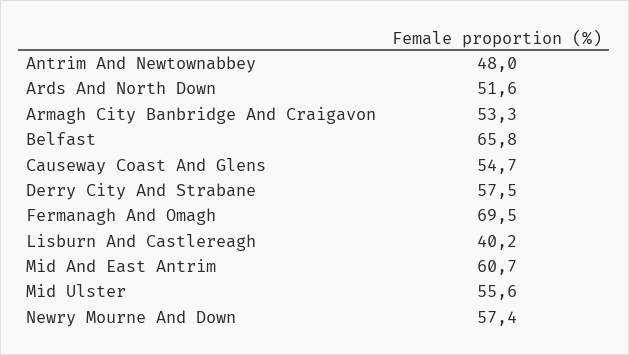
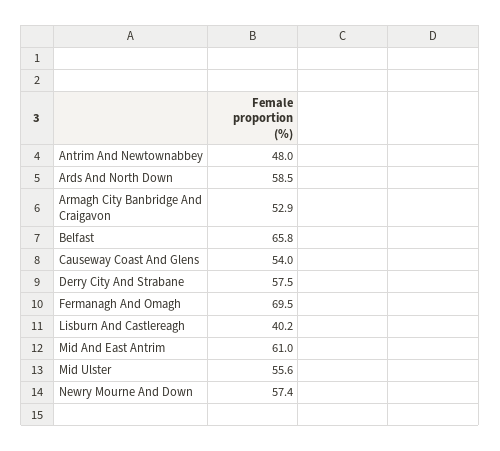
  {
    "Antrim And Newtownabbey": 48,
-   "Ards And North Down": 51.6,
+   "Ards And North Down": 58.5,
-   "Armagh City Banbridge And Craigavon": 53.3,
+   "Armagh City Banbridge And Craigavon": 52.9,
    "Belfast": 65.8,
-   "Causeway Coast And Glens": 54.7,
+   "Causeway Coast And Glens": 54,
    "Derry City And Strabane": 57.5,
    "Fermanagh And Omagh": 69.5,
    "Lisburn And Castlereagh": 40.2,
-   "Mid And East Antrim": 60.7,
+   "Mid And East Antrim": 61,
    "Mid Ulster": 55.6,
    "Newry Mourne And Down": 57.4
  }

